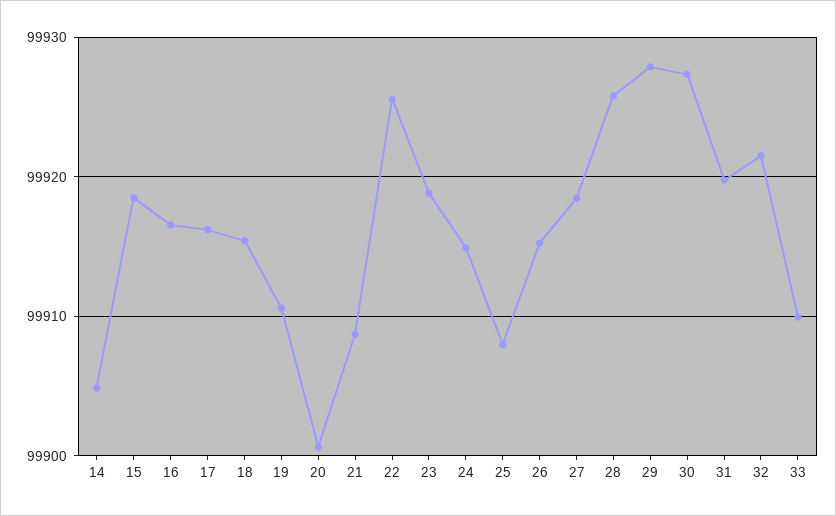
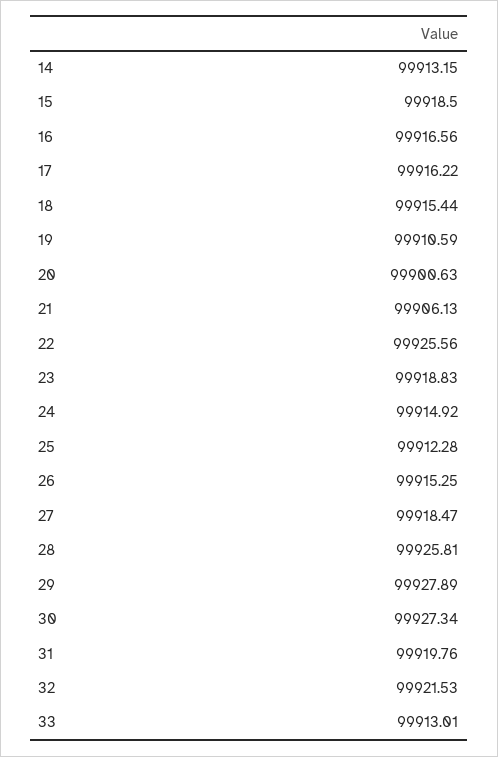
  {
-   "14": 99905,
+   "14": 99913.15,
    "15": 99918.5,
    "16": 99916.56,
    "17": 99916.22,
    "18": 99915.44,
    "19": 99910.59,
    "20": 99900.63,
-   "21": 99909,
+   "21": 99906.13,
    "22": 99925.56,
    "23": 99918.83,
    "24": 99914.92,
-   "25": 99908,
+   "25": 99912.28,
    "26": 99915.25,
    "27": 99918.47,
    "28": 99925.81,
    "29": 99927.89,
    "30": 99927.34,
    "31": 99919.76,
    "32": 99921.53,
-   "33": 99910
+   "33": 99913.01
  }

